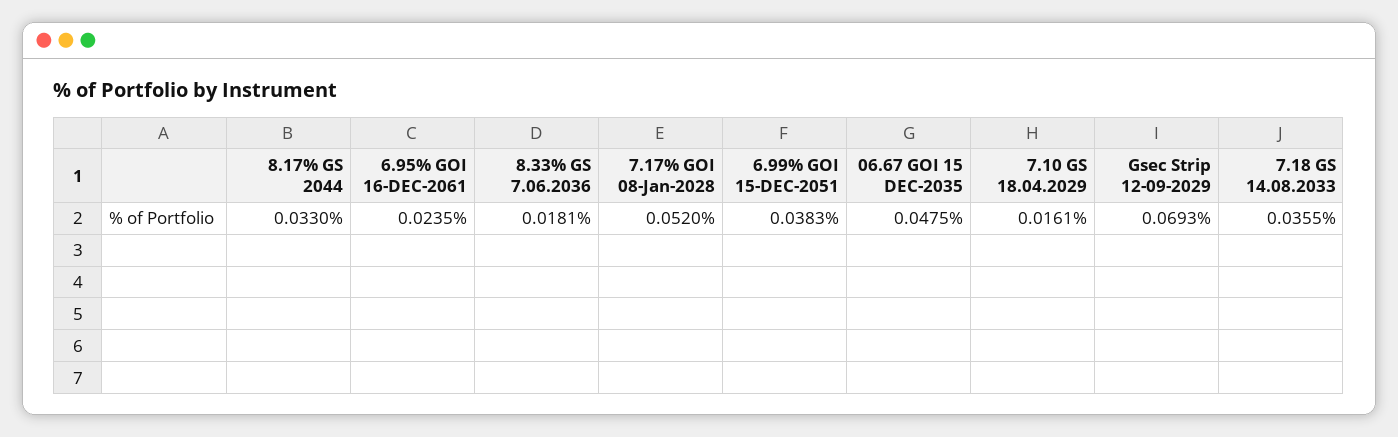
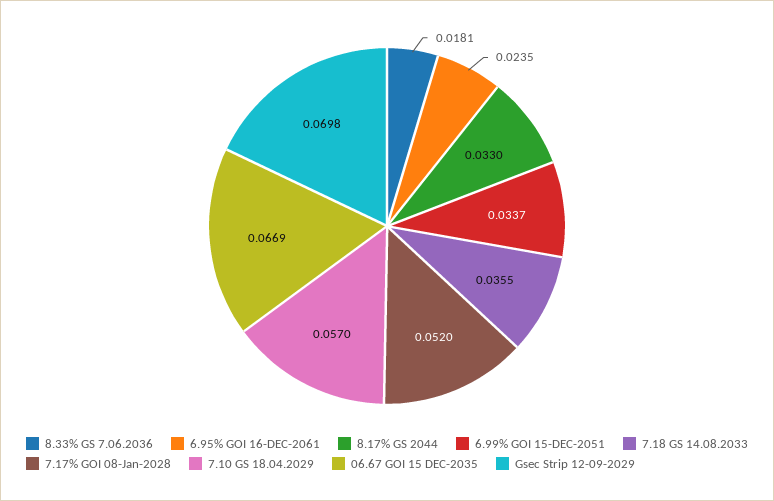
  {
    "8.17% GS 2044": 0.033,
    "6.95% GOI 16-DEC-2061": 0.0235,
    "8.33% GS 7.06.2036": 0.0181,
    "7.17% GOI 08-Jan-2028": 0.052,
-   "6.99% GOI 15-DEC-2051": 0.0383,
+   "6.99% GOI 15-DEC-2051": 0.0337,
-   "06.67 GOI 15 DEC-2035": 0.0475,
+   "06.67 GOI 15 DEC-2035": 0.0669,
-   "7.10 GS 18.04.2029": 0.0161,
+   "7.10 GS 18.04.2029": 0.057,
-   "Gsec Strip 12-09-2029": 0.0693,
+   "Gsec Strip 12-09-2029": 0.0698,
    "7.18 GS 14.08.2033": 0.0355
  }

